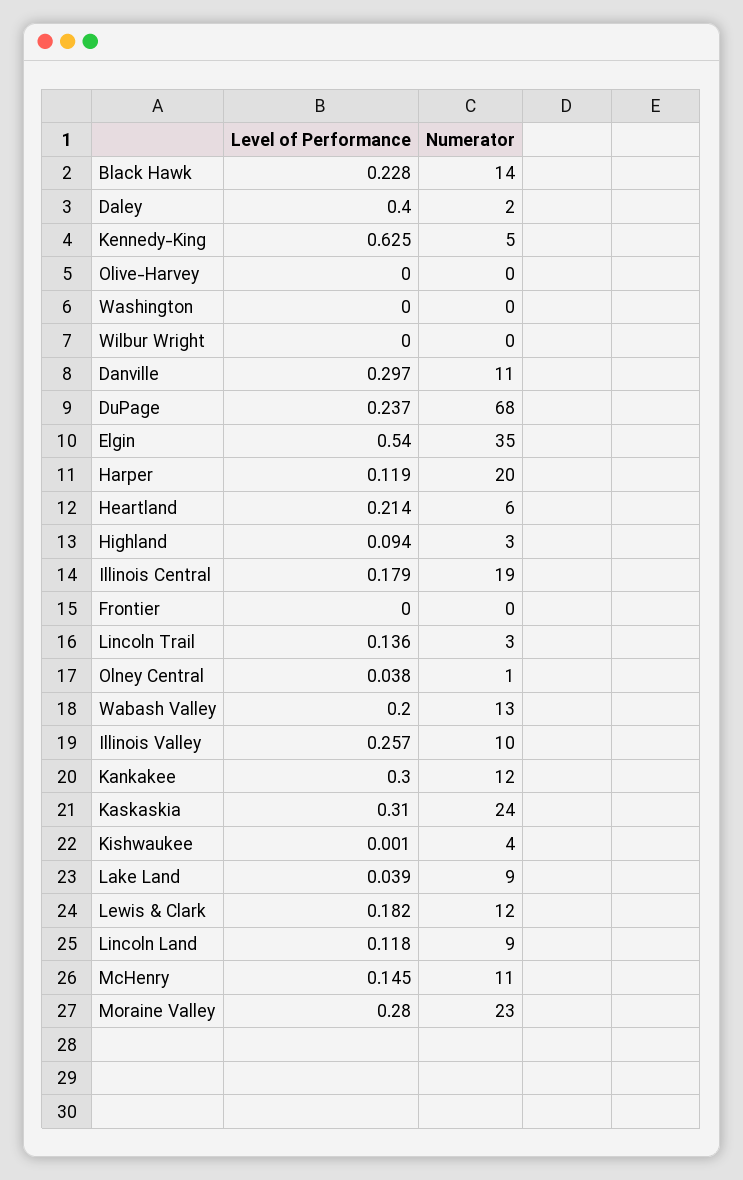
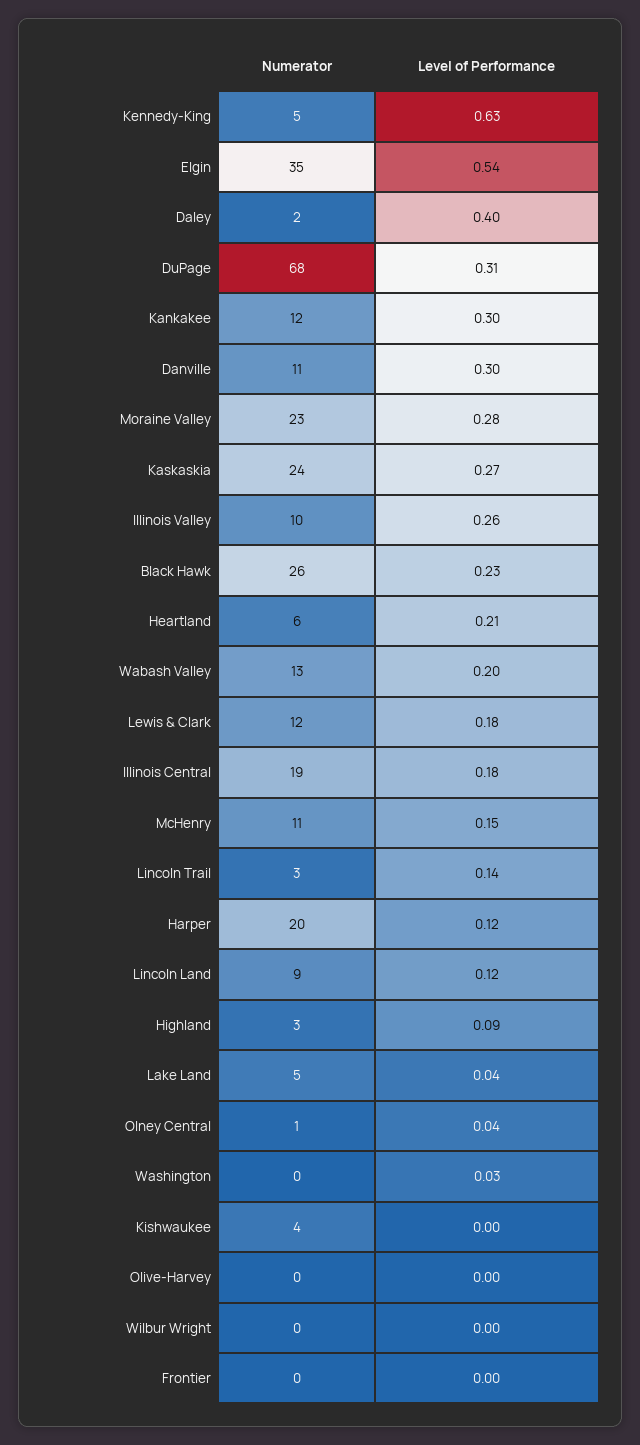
  {
    "Level of Performance": {
      "Black Hawk": 0.228,
      "Daley": 0.4,
      "Kennedy-King": 0.625,
      "Olive-Harvey": 0,
-     "Washington": 0,
+     "Washington": 0.03,
      "Wilbur Wright": 0,
      "Danville": 0.297,
-     "DuPage": 0.237,
+     "DuPage": 0.31,
      "Elgin": 0.54,
      "Harper": 0.119,
      "Heartland": 0.214,
      "Highland": 0.094,
      "Illinois Central": 0.179,
      "Frontier": 0,
      "Lincoln Trail": 0.136,
      "Olney Central": 0.038,
      "Wabash Valley": 0.2,
      "Illinois Valley": 0.257,
      "Kankakee": 0.3,
-     "Kaskaskia": 0.31,
+     "Kaskaskia": 0.27,
      "Kishwaukee": 0.001,
      "Lake Land": 0.039,
      "Lewis & Clark": 0.182,
      "Lincoln Land": 0.118,
      "McHenry": 0.145,
      "Moraine Valley": 0.28
    },
    "Numerator": {
-     "Black Hawk": 14,
+     "Black Hawk": 26,
      "Daley": 2,
      "Kennedy-King": 5,
      "Olive-Harvey": 0,
      "Washington": 0,
      "Wilbur Wright": 0,
      "Danville": 11,
      "DuPage": 68,
      "Elgin": 35,
      "Harper": 20,
      "Heartland": 6,
      "Highland": 3,
      "Illinois Central": 19,
      "Frontier": 0,
      "Lincoln Trail": 3,
      "Olney Central": 1,
      "Wabash Valley": 13,
      "Illinois Valley": 10,
      "Kankakee": 12,
      "Kaskaskia": 24,
      "Kishwaukee": 4,
-     "Lake Land": 9,
+     "Lake Land": 5,
      "Lewis & Clark": 12,
      "Lincoln Land": 9,
      "McHenry": 11,
      "Moraine Valley": 23
    }
  }

